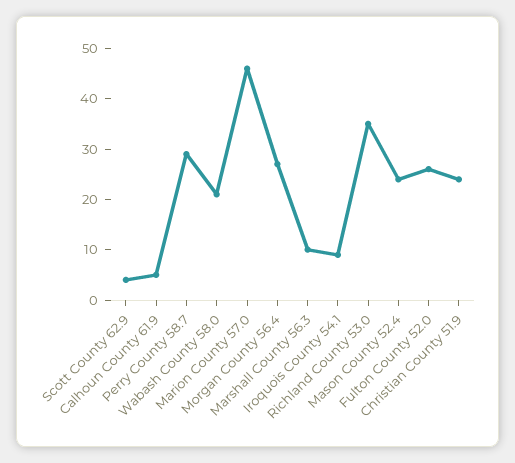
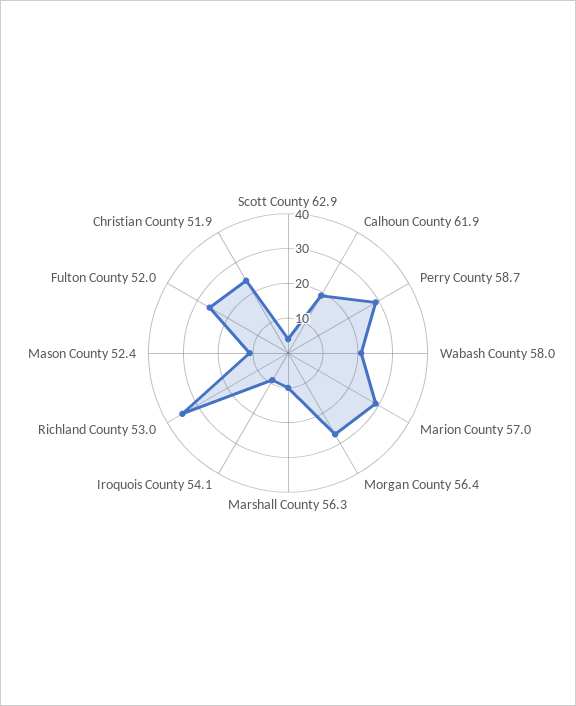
  {
    "Scott County 62.9": 5,
-   "Calhoun County 61.9": 5,
+   "Calhoun County 61.9": 20,
    "Perry County 58.7": 30,
    "Wabash County 58.0": 20,
-   "Marion County 57.0": 45,
+   "Marion County 57.0": 30,
    "Morgan County 56.4": 25,
    "Marshall County 56.3": 10,
    "Iroquois County 54.1": 10,
    "Richland County 53.0": 35,
-   "Mason County 52.4": 25,
+   "Mason County 52.4": 10,
    "Fulton County 52.0": 25,
    "Christian County 51.9": 25
  }

